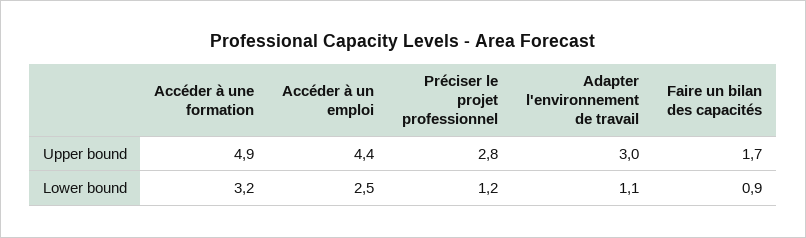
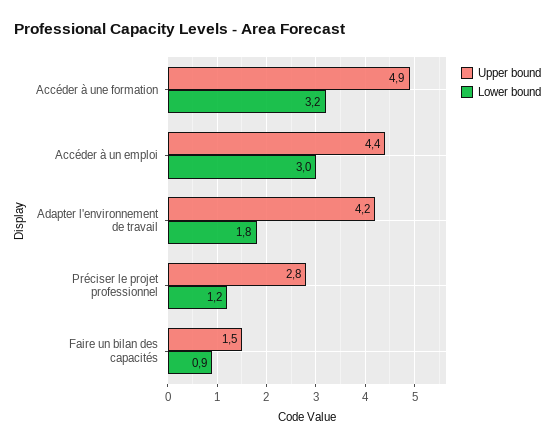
  {
    "Upper bound": {
      "Accéder à une formation": 4.9,
      "Accéder à un emploi": 4.4,
      "Préciser le projet professionnel": 2.8,
-     "Adapter l'environnement de travail": 3,
+     "Adapter l'environnement de travail": 4.2,
-     "Faire un bilan des capacités": 1.7
+     "Faire un bilan des capacités": 1.5
    },
    "Lower bound": {
      "Accéder à une formation": 3.2,
-     "Accéder à un emploi": 2.5,
+     "Accéder à un emploi": 3,
      "Préciser le projet professionnel": 1.2,
-     "Adapter l'environnement de travail": 1.1,
+     "Adapter l'environnement de travail": 1.8,
      "Faire un bilan des capacités": 0.9
    }
  }

